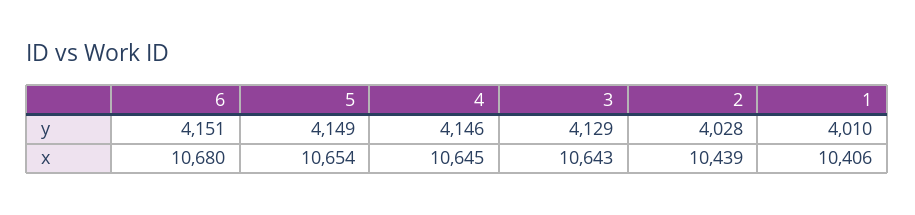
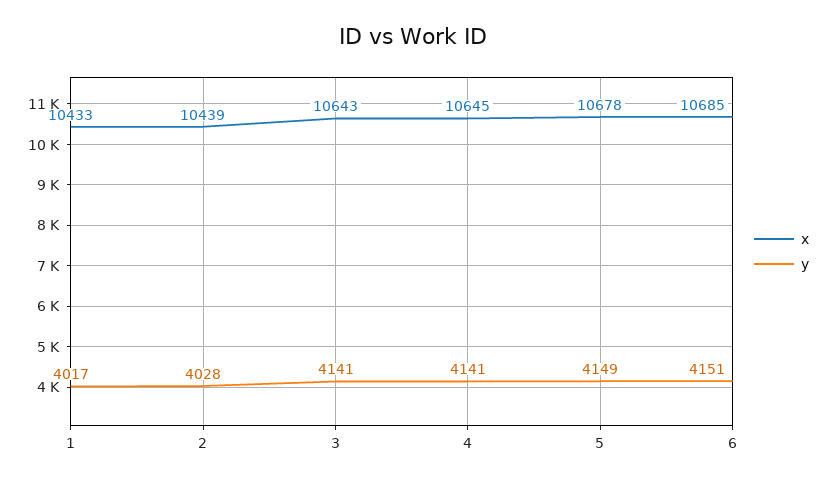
  {
    "y": {
      "6": 4151,
      "5": 4149,
-     "4": 4146,
+     "4": 4141,
-     "3": 4129,
+     "3": 4141,
      "2": 4028,
-     "1": 4010
+     "1": 4017
    },
    "x": {
-     "6": 10680,
+     "6": 10685,
-     "5": 10654,
+     "5": 10678,
      "4": 10645,
      "3": 10643,
      "2": 10439,
-     "1": 10406
+     "1": 10433
    }
  }

